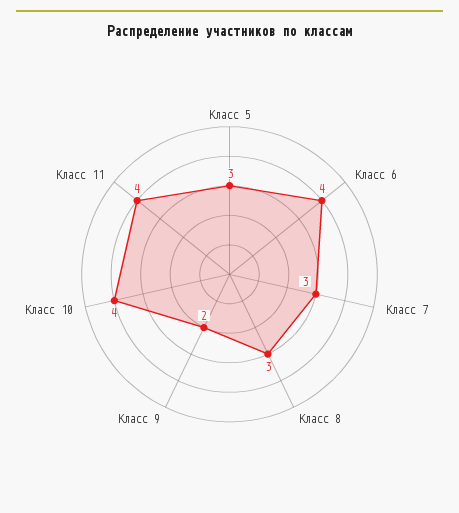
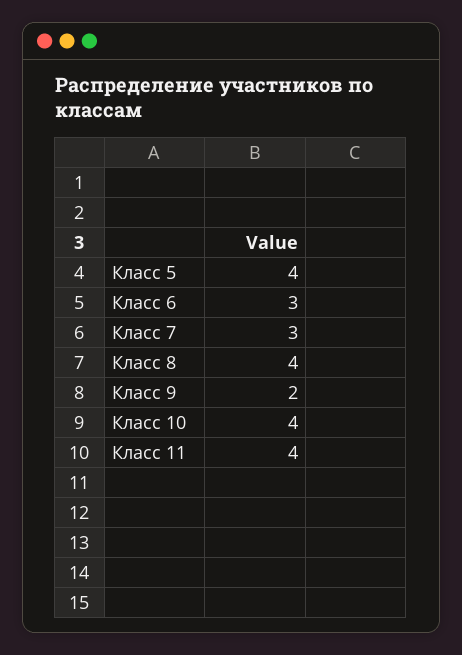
  {
-   "Класс 5": 3,
+   "Класс 5": 4,
-   "Класс 6": 4,
+   "Класс 6": 3,
    "Класс 7": 3,
-   "Класс 8": 3,
+   "Класс 8": 4,
    "Класс 9": 2,
    "Класс 10": 4,
    "Класс 11": 4
  }

